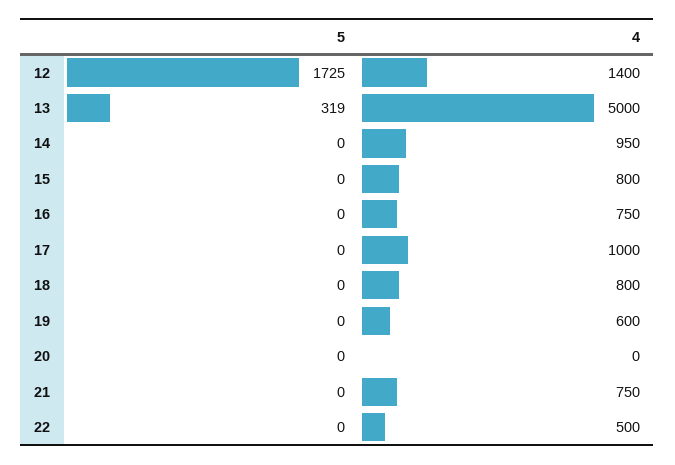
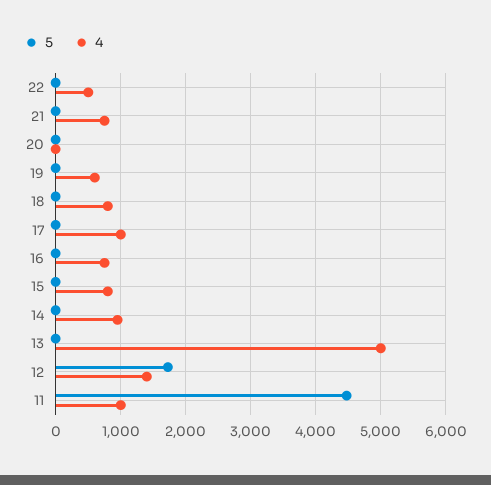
  {
    "5": {
      "12": 1725,
-     "13": 319,
+     "13": 0,
      "14": 0,
      "15": 0,
      "16": 0,
      "17": 0,
      "18": 0,
      "19": 0,
      "20": 0,
      "21": 0,
-     "22": 0
+     "22": 0,
+     "11": 4500
    },
    "4": {
      "12": 1400,
      "13": 5000,
      "14": 950,
      "15": 800,
      "16": 750,
      "17": 1000,
      "18": 800,
      "19": 600,
      "20": 0,
      "21": 750,
-     "22": 500
+     "22": 500,
+     "11": 1000
    }
  }

